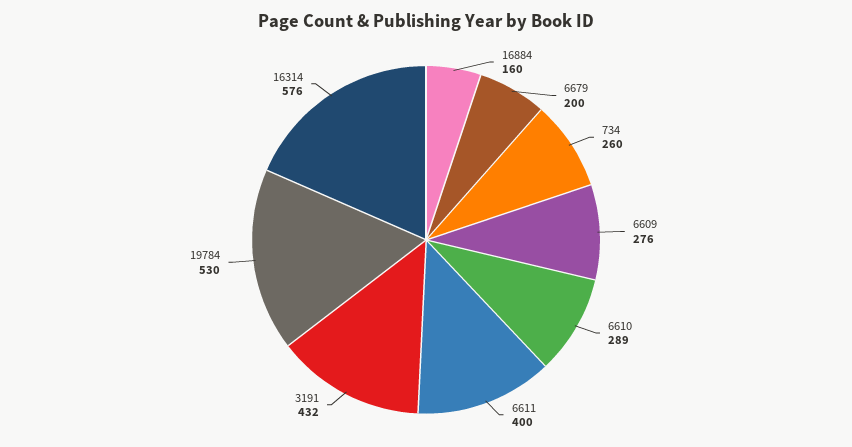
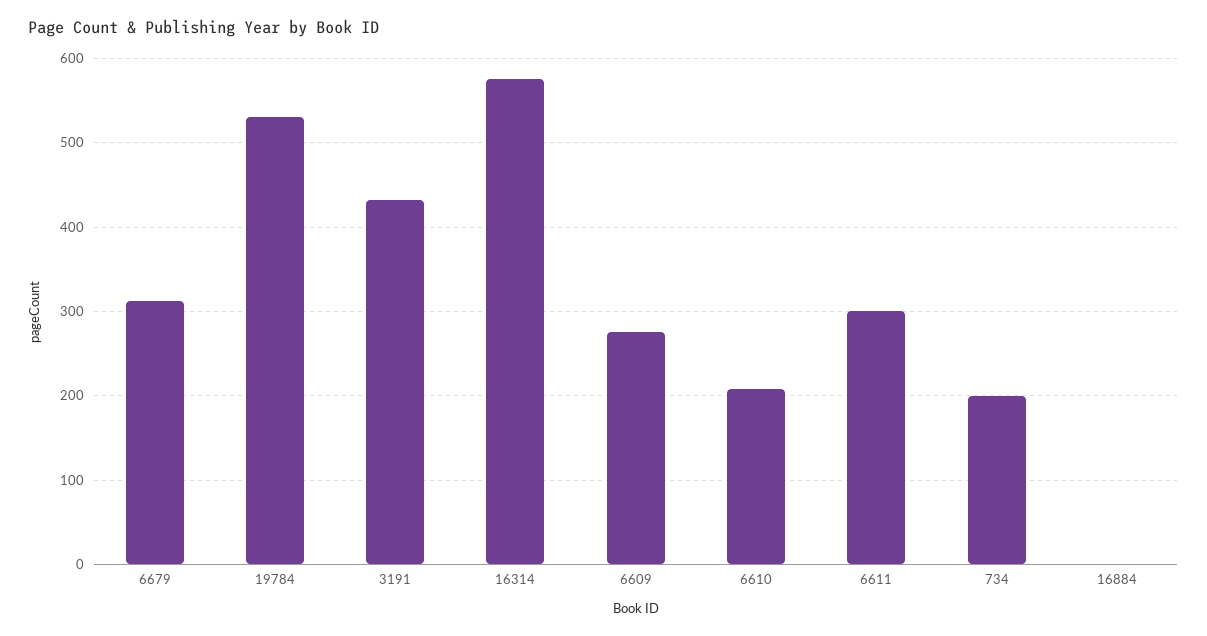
  {
-   "16884": 160,
+   "16884": 0,
-   "6679": 200,
+   "6679": 310,
-   "734": 260,
+   "734": 200,
    "6609": 276,
-   "6610": 289,
+   "6610": 210,
-   "6611": 400,
+   "6611": 300,
    "3191": 432,
    "19784": 530,
    "16314": 576
  }

